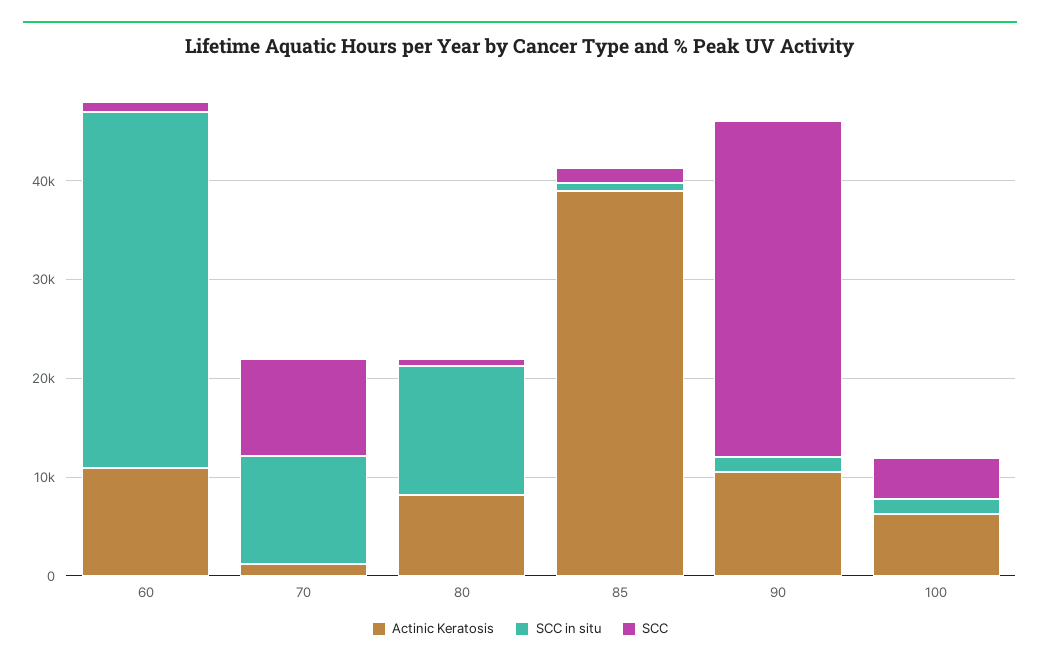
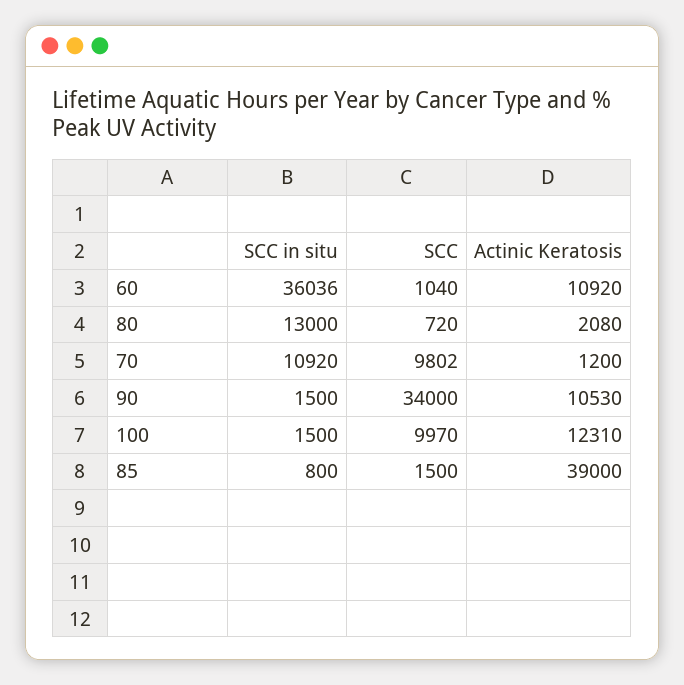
  {
    "Actinic Keratosis": {
      "60": 10920,
      "70": 1200,
-     "80": 8000,
+     "80": 2080,
      "85": 39000,
      "90": 10530,
-     "100": 6000
+     "100": 12310
    },
    "SCC in situ": {
      "60": 36036,
      "70": 10920,
      "80": 13000,
      "85": 800,
      "90": 1500,
      "100": 1500
    },
    "SCC": {
      "60": 1040,
      "70": 9802,
      "80": 720,
      "85": 1500,
      "90": 34000,
-     "100": 4000
+     "100": 9970
    }
  }

